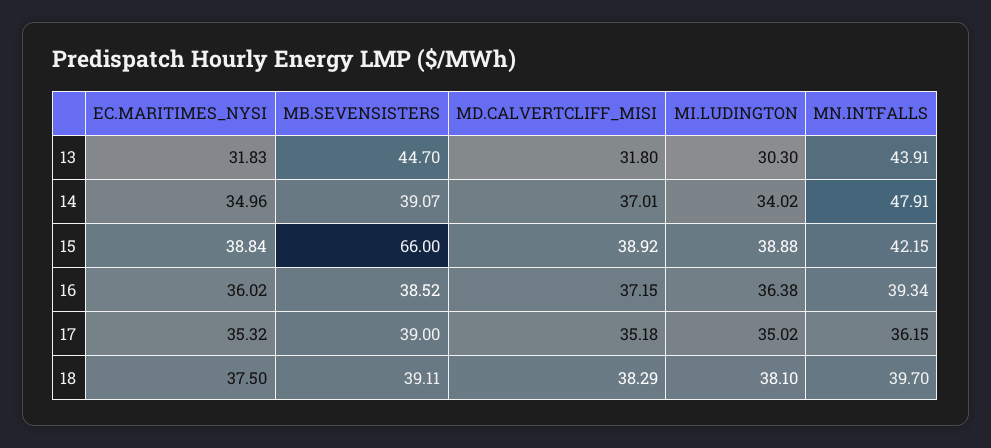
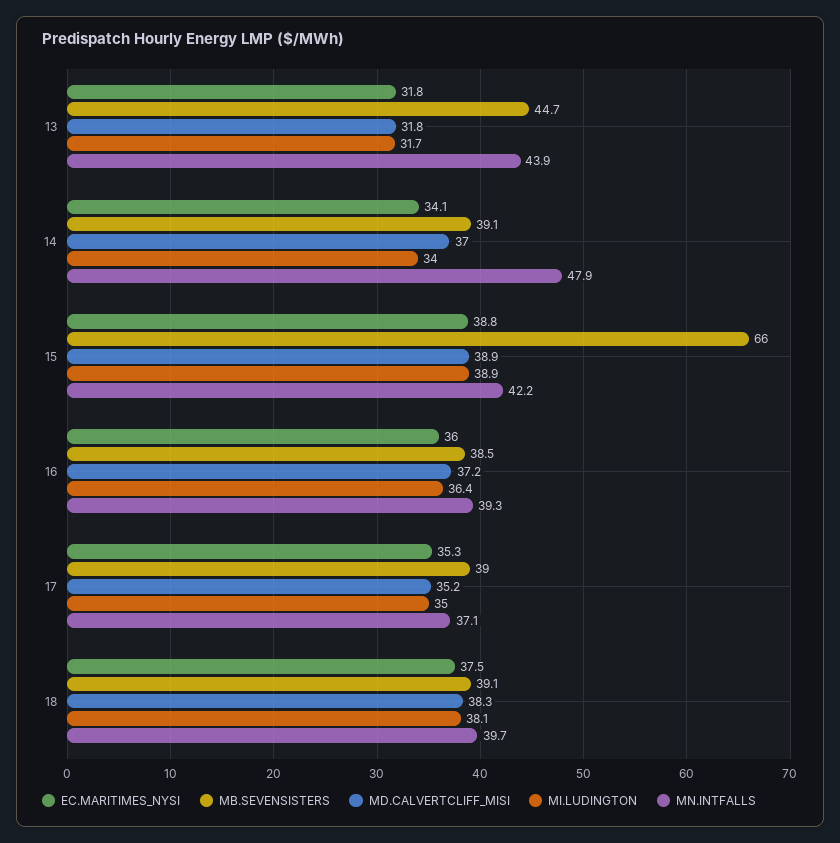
  {
    "EC.MARITIMES_NYSI": {
      "13": 31.83,
-     "14": 34.96,
+     "14": 34.1,
      "15": 38.84,
      "16": 36.02,
      "17": 35.32,
      "18": 37.5
    },
    "MB.SEVENSISTERS": {
      "13": 44.7,
      "14": 39.07,
      "15": 66,
      "16": 38.52,
      "17": 39,
      "18": 39.11
    },
    "MD.CALVERTCLIFF_MISI": {
      "13": 31.8,
      "14": 37.01,
      "15": 38.92,
      "16": 37.15,
      "17": 35.18,
      "18": 38.29
    },
    "MI.LUDINGTON": {
-     "13": 30.3,
+     "13": 31.7,
      "14": 34.02,
      "15": 38.88,
      "16": 36.38,
      "17": 35.02,
      "18": 38.1
    },
    "MN.INTFALLS": {
      "13": 43.91,
      "14": 47.91,
      "15": 42.15,
      "16": 39.34,
-     "17": 36.15,
+     "17": 37.1,
      "18": 39.7
    }
  }

